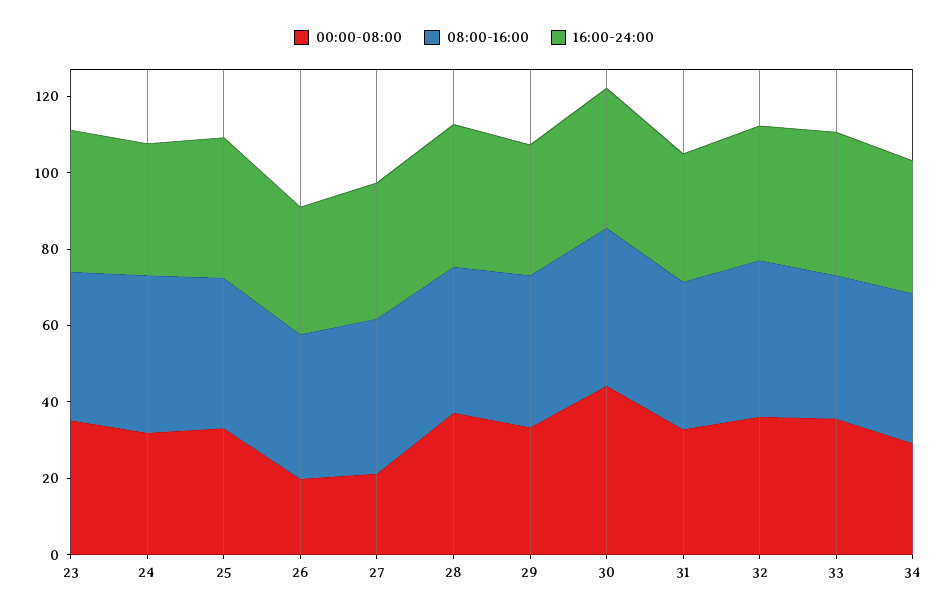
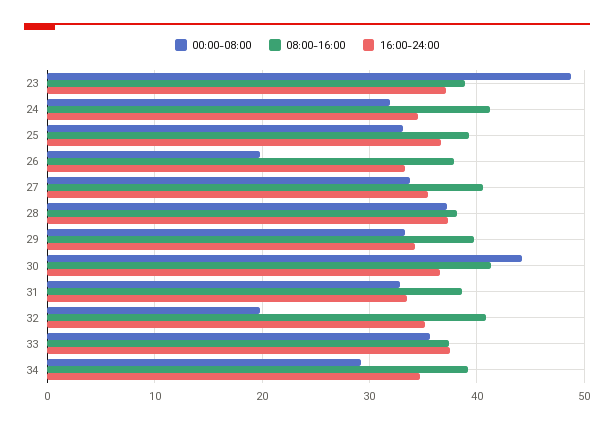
  {
    "00:00-08:00": {
-     "23": 35,
+     "23": 49,
      "24": 32,
      "25": 33,
      "26": 20,
-     "27": 20,
+     "27": 34,
      "28": 37,
      "29": 33,
      "30": 44,
      "31": 33,
-     "32": 35,
+     "32": 20,
      "33": 36,
      "34": 29
    },
    "08:00-16:00": {
      "23": 39,
      "24": 41,
      "25": 39,
      "26": 38,
      "27": 41,
      "28": 38,
      "29": 40,
      "30": 41,
      "31": 39,
      "32": 41,
      "33": 37,
      "34": 39
    },
    "16:00-24:00": {
      "23": 37,
      "24": 35,
      "25": 37,
      "26": 33,
      "27": 36,
      "28": 37,
      "29": 34,
      "30": 37,
      "31": 34,
      "32": 35,
      "33": 38,
      "34": 35
    }
  }

